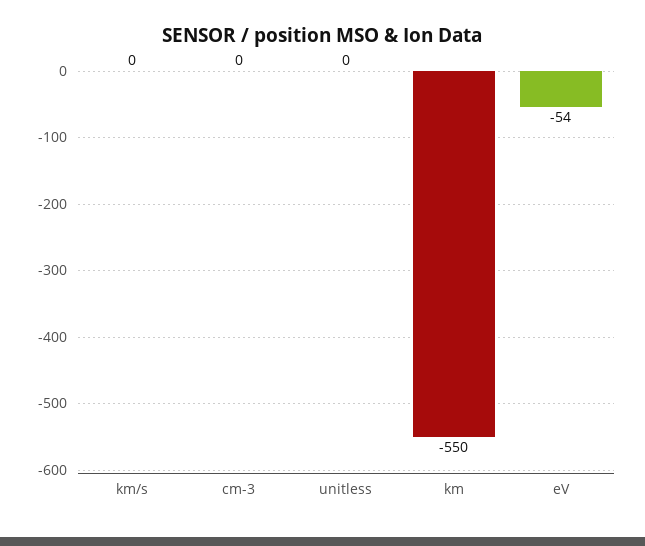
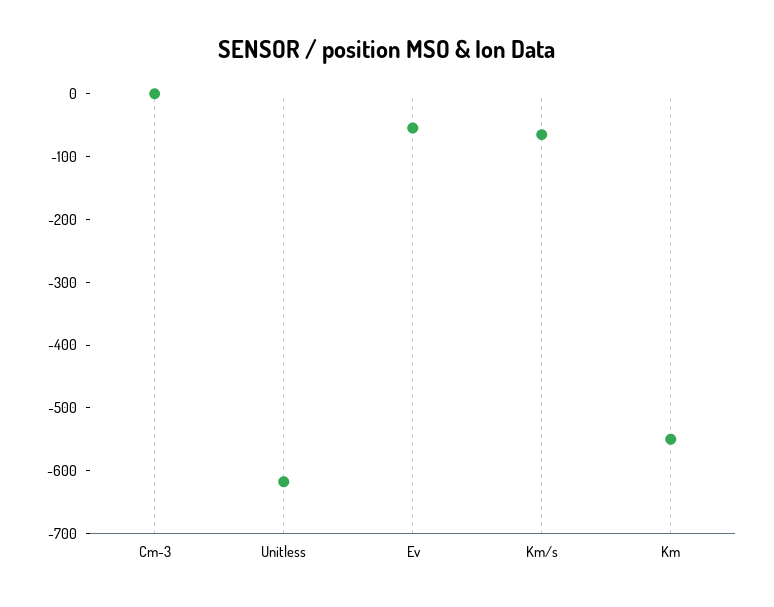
  {
-   "km/s": 0,
+   "km/s": -60,
    "cm-3": 0,
-   "unitless": 0,
+   "unitless": -620,
    "km": -550,
    "eV": -54
  }

